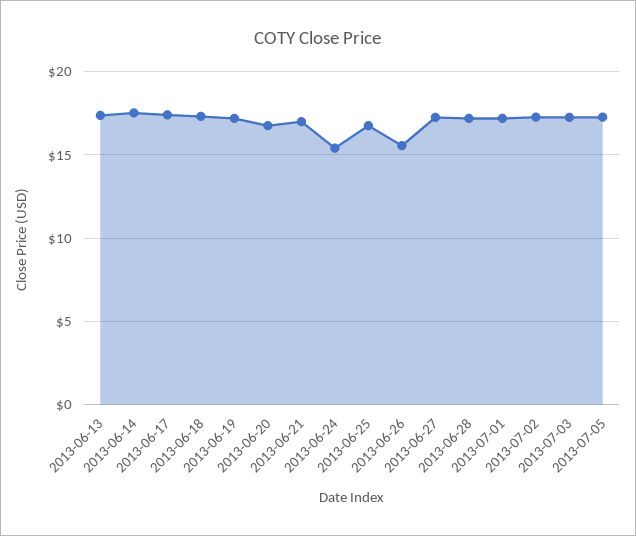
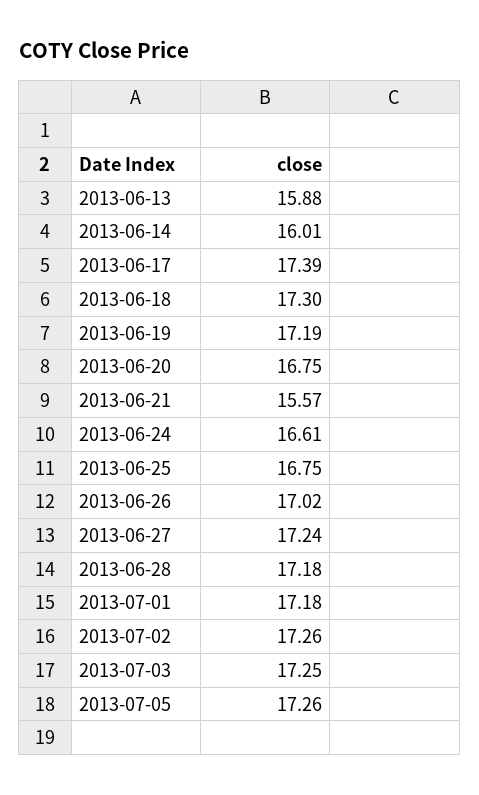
  {
-   "2013-06-13": 17.5,
+   "2013-06-13": 15.88,
-   "2013-06-14": 17.5,
+   "2013-06-14": 16.01,
    "2013-06-17": 17.39,
    "2013-06-18": 17.3,
    "2013-06-19": 17.19,
    "2013-06-20": 16.75,
-   "2013-06-21": 17,
+   "2013-06-21": 15.57,
-   "2013-06-24": 15.5,
+   "2013-06-24": 16.61,
    "2013-06-25": 16.75,
-   "2013-06-26": 15.5,
+   "2013-06-26": 17.02,
    "2013-06-27": 17.24,
    "2013-06-28": 17.18,
    "2013-07-01": 17.18,
    "2013-07-02": 17.26,
    "2013-07-03": 17.25,
    "2013-07-05": 17.26
  }

